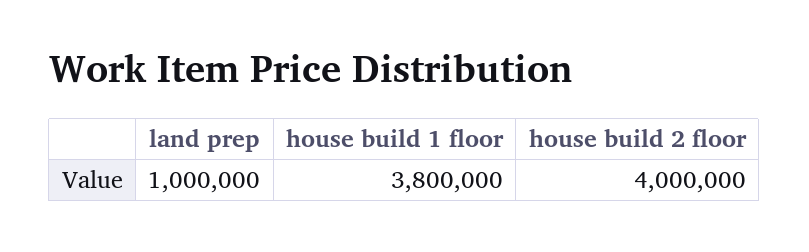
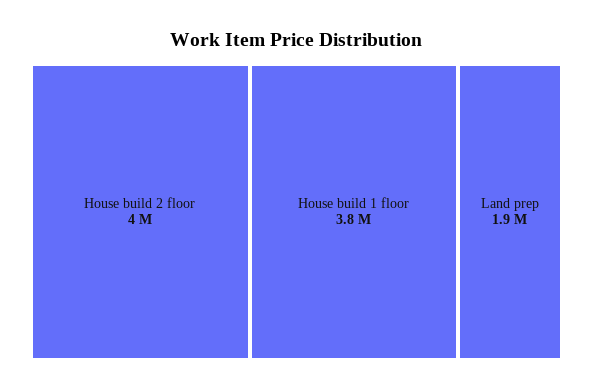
  {
-   "land prep": 1000000,
+   "land prep": 1900000,
    "house build 1 floor": 3800000,
    "house build 2 floor": 4000000
  }

